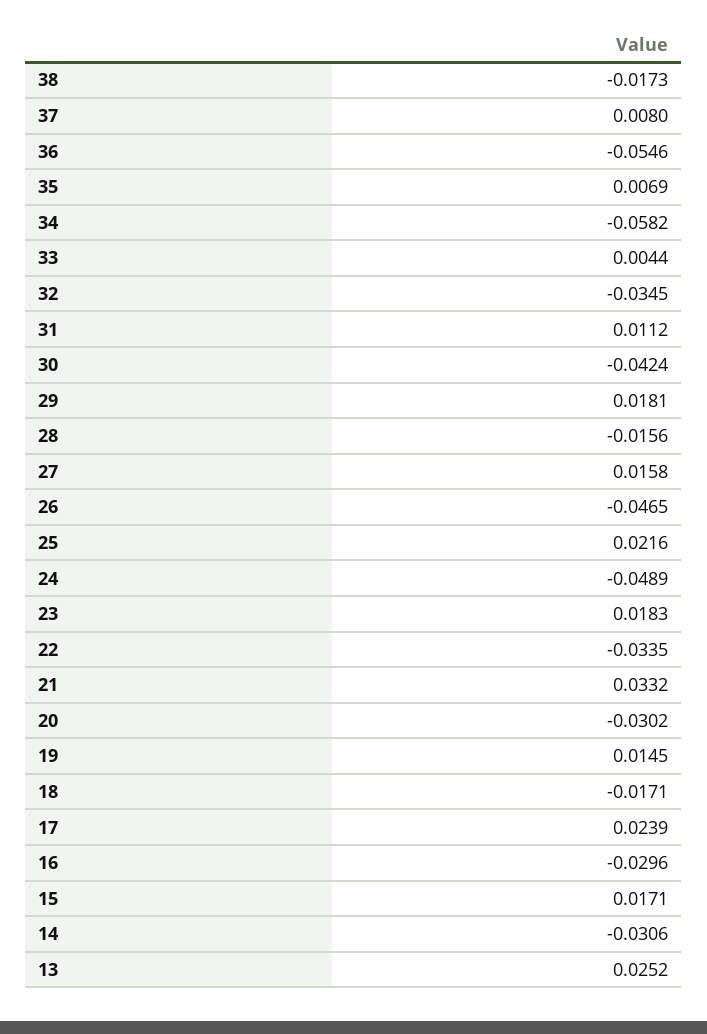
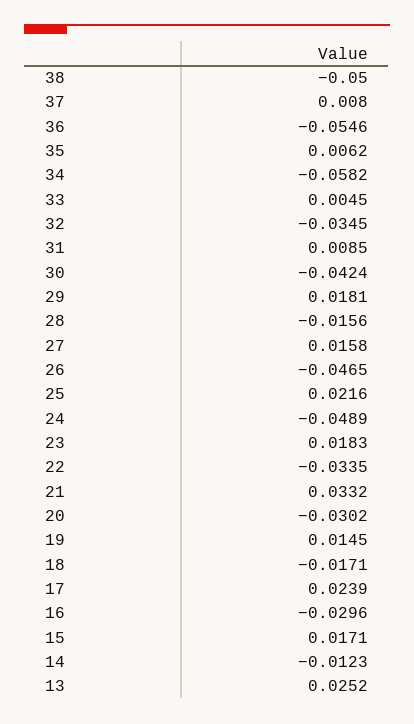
  {
-   "38": -0.0173,
+   "38": -0.05,
    "37": 0.008,
    "36": -0.0546,
-   "35": 0.0069,
+   "35": 0.0062,
    "34": -0.0582,
-   "33": 0.0044,
+   "33": 0.0045,
    "32": -0.0345,
-   "31": 0.0112,
+   "31": 0.0085,
    "30": -0.0424,
    "29": 0.0181,
    "28": -0.0156,
    "27": 0.0158,
    "26": -0.0465,
    "25": 0.0216,
    "24": -0.0489,
    "23": 0.0183,
    "22": -0.0335,
    "21": 0.0332,
    "20": -0.0302,
    "19": 0.0145,
    "18": -0.0171,
    "17": 0.0239,
    "16": -0.0296,
    "15": 0.0171,
-   "14": -0.0306,
+   "14": -0.0123,
    "13": 0.0252
  }

